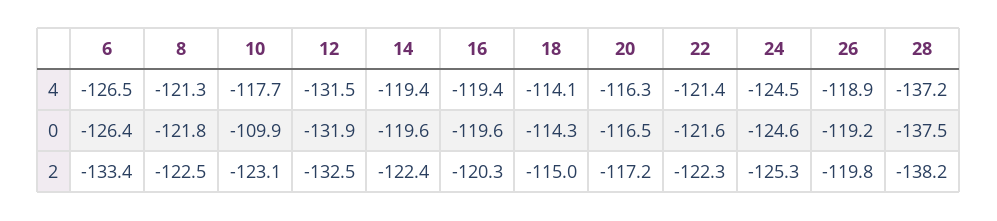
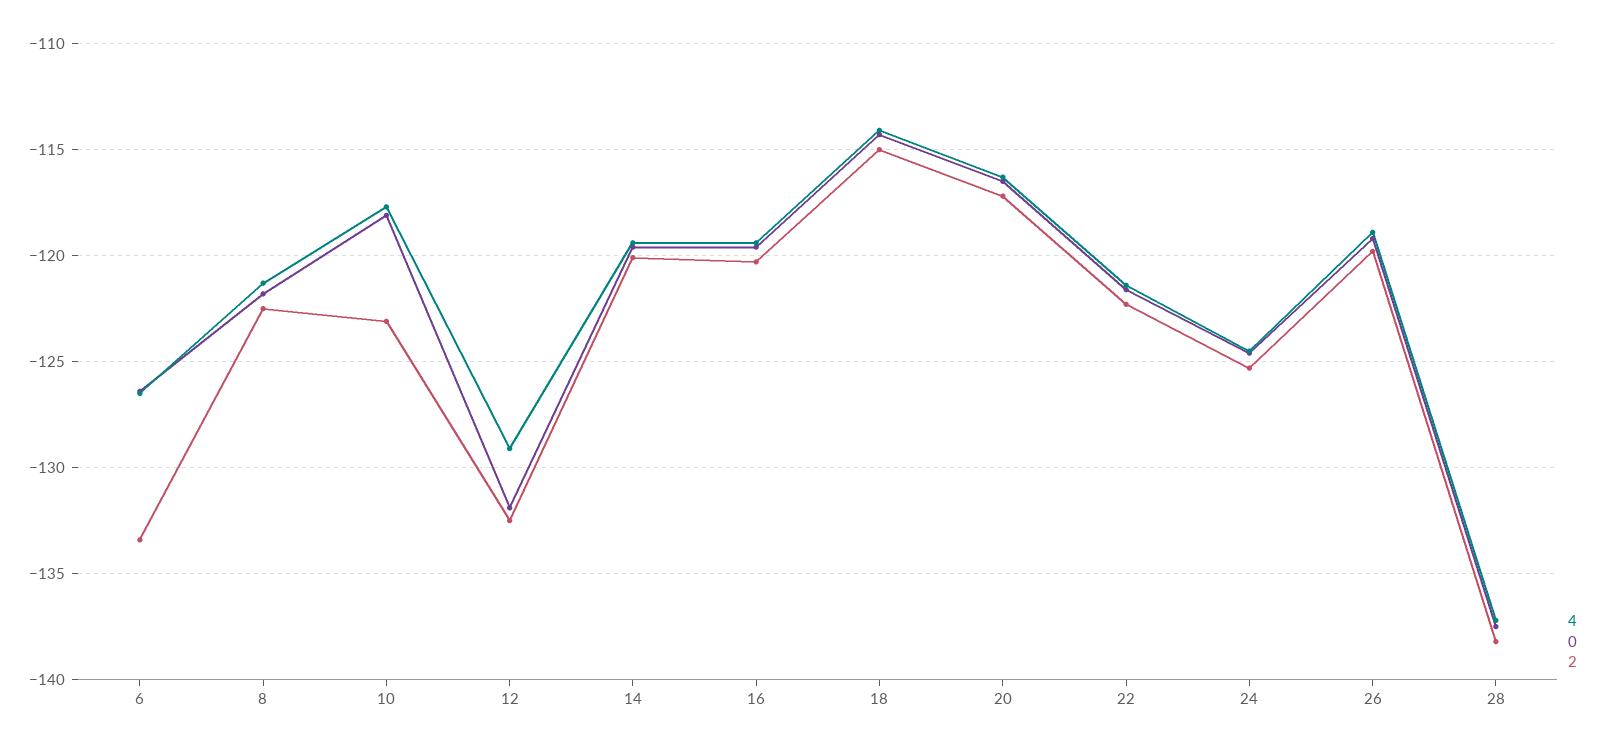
  {
    "4": {
      "6": -126.5,
      "8": -121.3,
      "10": -117.7,
-     "12": -131.5,
+     "12": -129,
      "14": -119.4,
      "16": -119.4,
      "18": -114.1,
      "20": -116.3,
      "22": -121.4,
      "24": -124.5,
      "26": -118.9,
      "28": -137.2
    },
    "0": {
      "6": -126.4,
      "8": -121.8,
-     "10": -109.9,
+     "10": -118,
      "12": -131.9,
      "14": -119.6,
      "16": -119.6,
      "18": -114.3,
      "20": -116.5,
      "22": -121.6,
      "24": -124.6,
      "26": -119.2,
      "28": -137.5
    },
    "2": {
      "6": -133.4,
      "8": -122.5,
      "10": -123.1,
      "12": -132.5,
-     "14": -122.4,
+     "14": -120,
      "16": -120.3,
      "18": -115,
      "20": -117.2,
      "22": -122.3,
      "24": -125.3,
      "26": -119.8,
      "28": -138.2
    }
  }

